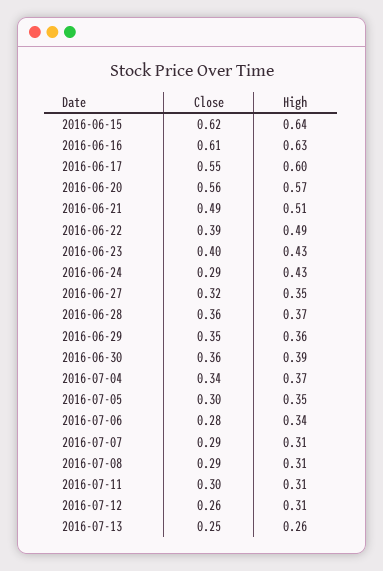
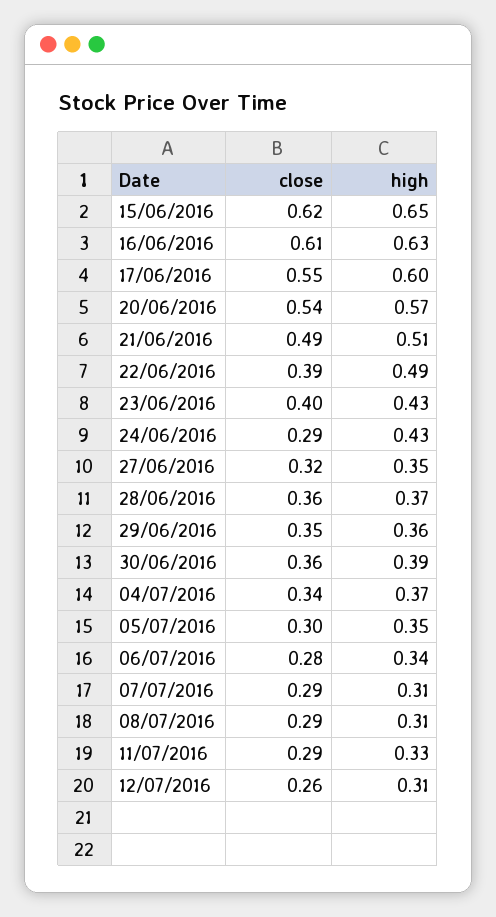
  {
    "Close": {
      "2016-06-15": 0.62,
      "2016-06-16": 0.61,
      "2016-06-17": 0.55,
-     "2016-06-20": 0.56,
+     "2016-06-20": 0.54,
      "2016-06-21": 0.49,
      "2016-06-22": 0.39,
      "2016-06-23": 0.4,
      "2016-06-24": 0.29,
      "2016-06-27": 0.32,
      "2016-06-28": 0.36,
      "2016-06-29": 0.35,
      "2016-06-30": 0.36,
      "2016-07-04": 0.34,
      "2016-07-05": 0.3,
      "2016-07-06": 0.28,
      "2016-07-07": 0.29,
      "2016-07-08": 0.29,
-     "2016-07-11": 0.3,
+     "2016-07-11": 0.29,
-     "2016-07-12": 0.26,
+     "2016-07-12": 0.26
-     "2016-07-13": 0.25
    },
    "High": {
-     "2016-06-15": 0.64,
+     "2016-06-15": 0.65,
      "2016-06-16": 0.63,
      "2016-06-17": 0.6,
      "2016-06-20": 0.57,
      "2016-06-21": 0.51,
      "2016-06-22": 0.49,
      "2016-06-23": 0.43,
      "2016-06-24": 0.43,
      "2016-06-27": 0.35,
      "2016-06-28": 0.37,
      "2016-06-29": 0.36,
      "2016-06-30": 0.39,
      "2016-07-04": 0.37,
      "2016-07-05": 0.35,
      "2016-07-06": 0.34,
      "2016-07-07": 0.31,
      "2016-07-08": 0.31,
-     "2016-07-11": 0.31,
+     "2016-07-11": 0.33,
-     "2016-07-12": 0.31,
+     "2016-07-12": 0.31
-     "2016-07-13": 0.26
    }
  }

